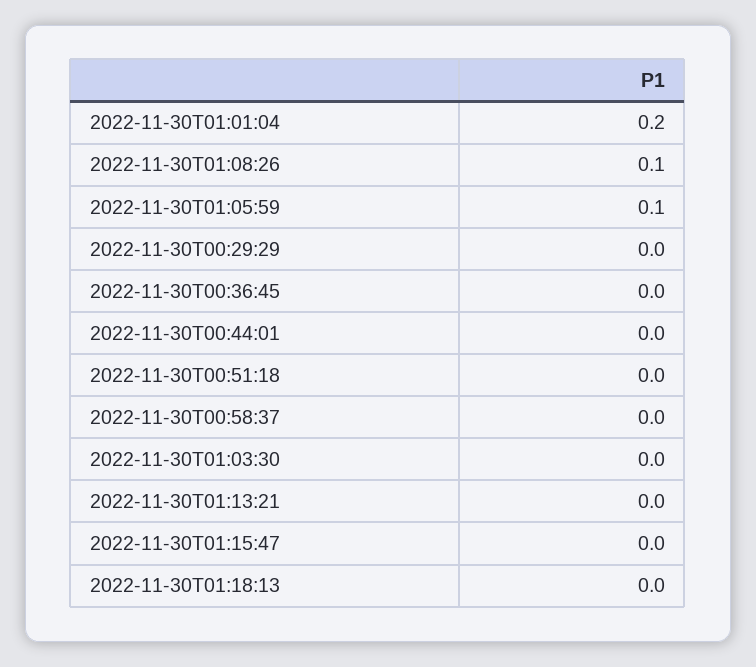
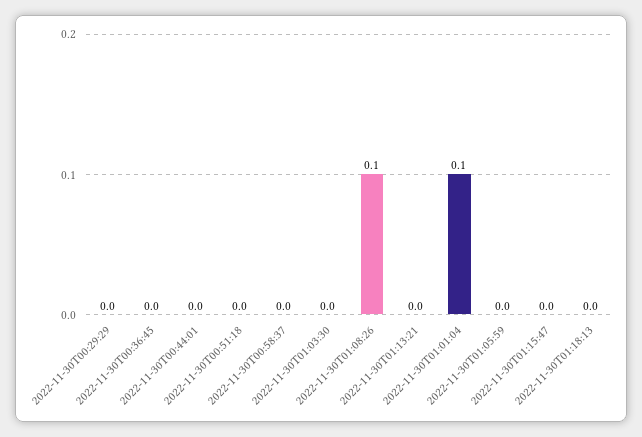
  {
-   "2022-11-30T01:01:04": 0.2,
+   "2022-11-30T01:01:04": 0.1,
    "2022-11-30T01:08:26": 0.1,
-   "2022-11-30T01:05:59": 0.1,
+   "2022-11-30T01:05:59": 0,
    "2022-11-30T00:29:29": 0,
    "2022-11-30T00:36:45": 0,
    "2022-11-30T00:44:01": 0,
    "2022-11-30T00:51:18": 0,
    "2022-11-30T00:58:37": 0,
    "2022-11-30T01:03:30": 0,
    "2022-11-30T01:13:21": 0,
    "2022-11-30T01:15:47": 0,
    "2022-11-30T01:18:13": 0
  }

